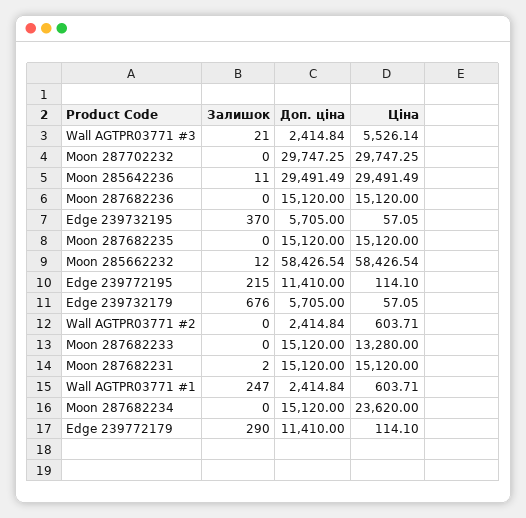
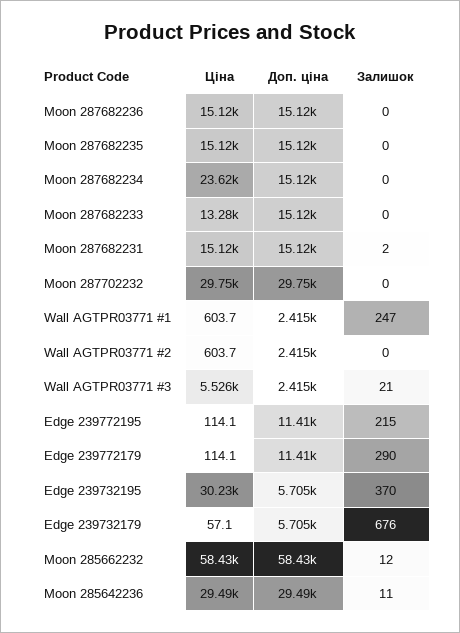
  {
    "Залишок": {
      "Wall AGTPR03771 #3": 21,
      "Moon 287702232": 0,
      "Moon 285642236": 11,
      "Moon 287682236": 0,
      "Edge 239732195": 370,
      "Moon 287682235": 0,
      "Moon 285662232": 12,
      "Edge 239772195": 215,
      "Edge 239732179": 676,
      "Wall AGTPR03771 #2": 0,
      "Moon 287682233": 0,
      "Moon 287682231": 2,
      "Wall AGTPR03771 #1": 247,
      "Moon 287682234": 0,
      "Edge 239772179": 290
    },
    "Доп. ціна": {
      "Wall AGTPR03771 #3": 2414.84,
      "Moon 287702232": 29747.25,
      "Moon 285642236": 29491.49,
      "Moon 287682236": 15120,
      "Edge 239732195": 5705,
      "Moon 287682235": 15120,
      "Moon 285662232": 58426.54,
      "Edge 239772195": 11410,
      "Edge 239732179": 5705,
      "Wall AGTPR03771 #2": 2414.84,
      "Moon 287682233": 15120,
      "Moon 287682231": 15120,
      "Wall AGTPR03771 #1": 2414.84,
      "Moon 287682234": 15120,
      "Edge 239772179": 11410
    },
    "Ціна": {
      "Wall AGTPR03771 #3": 5526.14,
      "Moon 287702232": 29747.25,
      "Moon 285642236": 29491.49,
      "Moon 287682236": 15120,
-     "Edge 239732195": 57.05,
+     "Edge 239732195": 30230,
      "Moon 287682235": 15120,
      "Moon 285662232": 58426.54,
      "Edge 239772195": 114.1,
      "Edge 239732179": 57.05,
      "Wall AGTPR03771 #2": 603.71,
      "Moon 287682233": 13280,
      "Moon 287682231": 15120,
      "Wall AGTPR03771 #1": 603.71,
      "Moon 287682234": 23620,
      "Edge 239772179": 114.1
    }
  }

